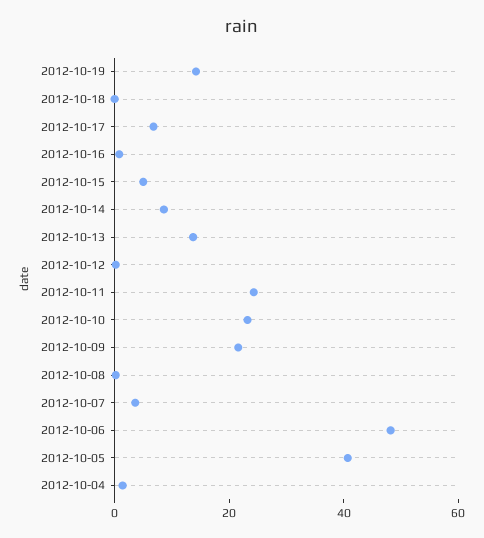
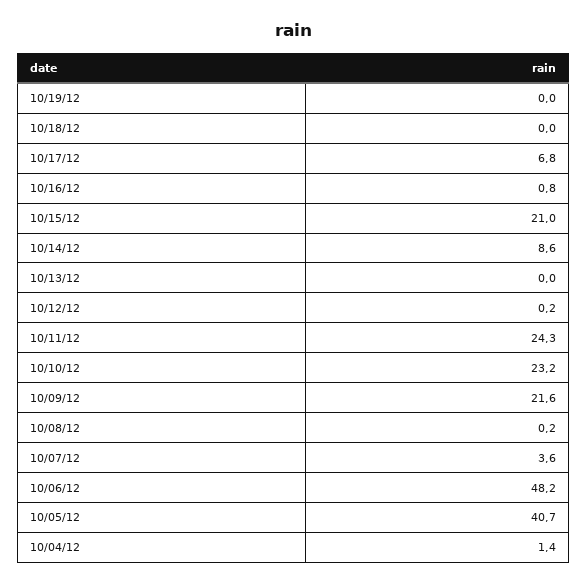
  {
-   "2012-10-19": 15,
+   "2012-10-19": 0,
    "2012-10-18": 0,
    "2012-10-17": 6.8,
    "2012-10-16": 0.8,
-   "2012-10-15": 5,
+   "2012-10-15": 21,
    "2012-10-14": 8.6,
-   "2012-10-13": 15,
+   "2012-10-13": 0,
    "2012-10-12": 0.2,
    "2012-10-11": 24.3,
    "2012-10-10": 23.2,
    "2012-10-09": 21.6,
    "2012-10-08": 0.2,
    "2012-10-07": 3.6,
    "2012-10-06": 48.2,
    "2012-10-05": 40.7,
    "2012-10-04": 1.4
  }

